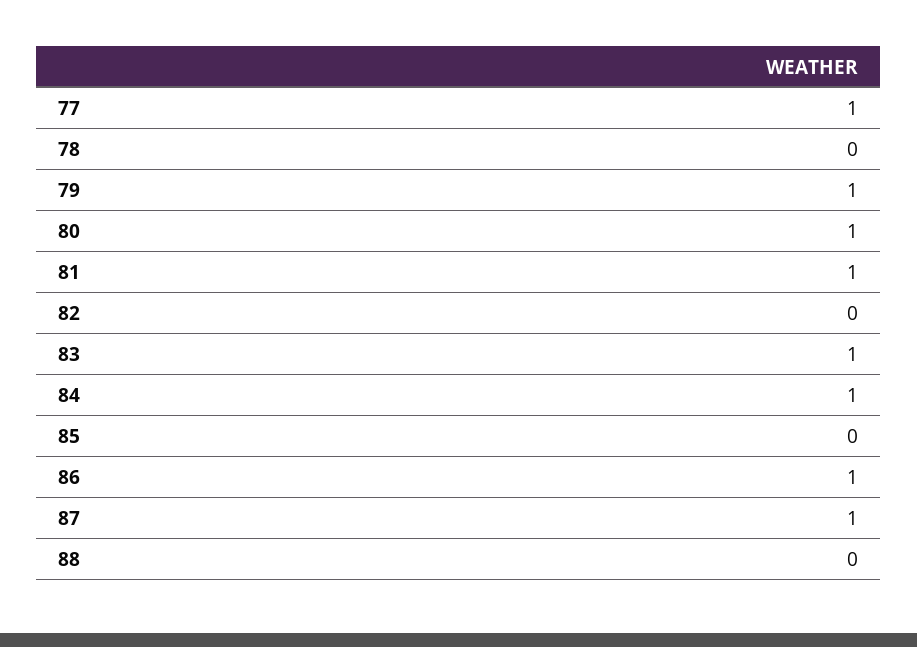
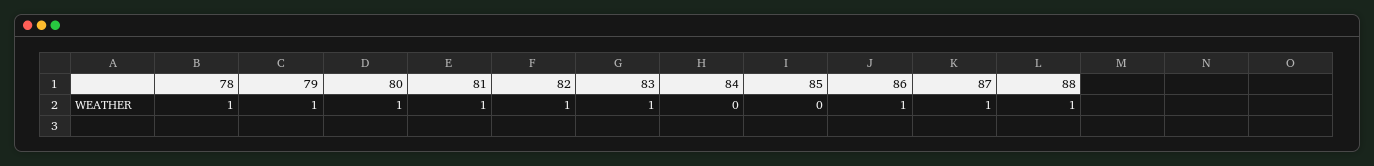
  {
-   "77": 1,
-   "78": 0,
+   "78": 1,
    "79": 1,
    "80": 1,
    "81": 1,
-   "82": 0,
+   "82": 1,
    "83": 1,
-   "84": 1,
+   "84": 0,
    "85": 0,
    "86": 1,
    "87": 1,
-   "88": 0
+   "88": 1
  }

